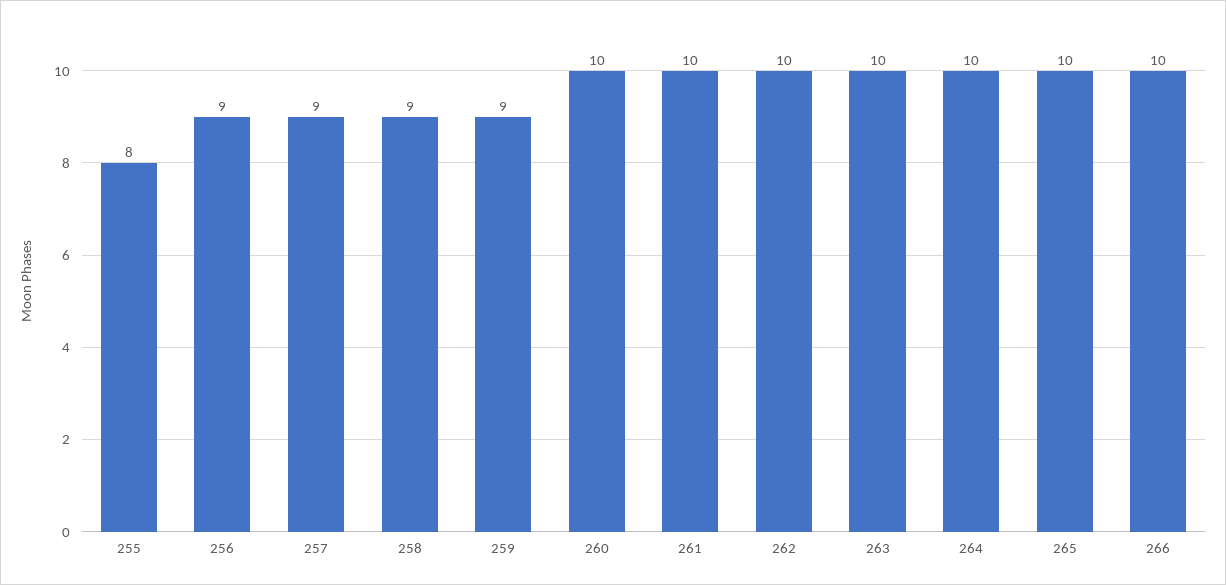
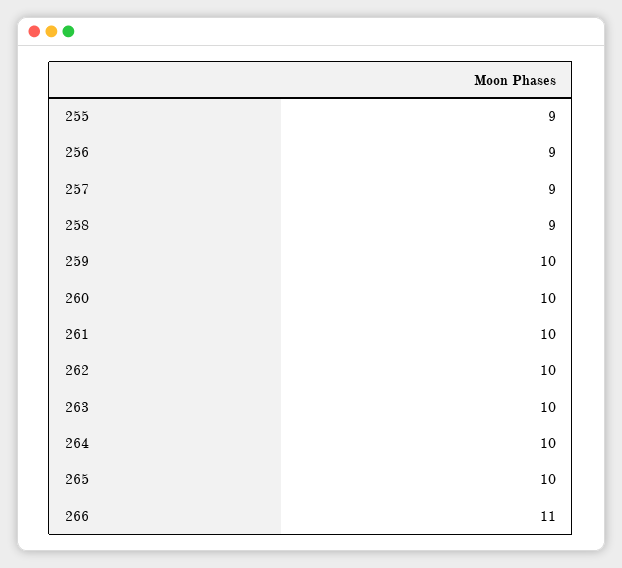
  {
-   "255": 8,
+   "255": 9,
    "256": 9,
    "257": 9,
    "258": 9,
-   "259": 9,
+   "259": 10,
    "260": 10,
    "261": 10,
    "262": 10,
    "263": 10,
    "264": 10,
    "265": 10,
-   "266": 10
+   "266": 11
  }

